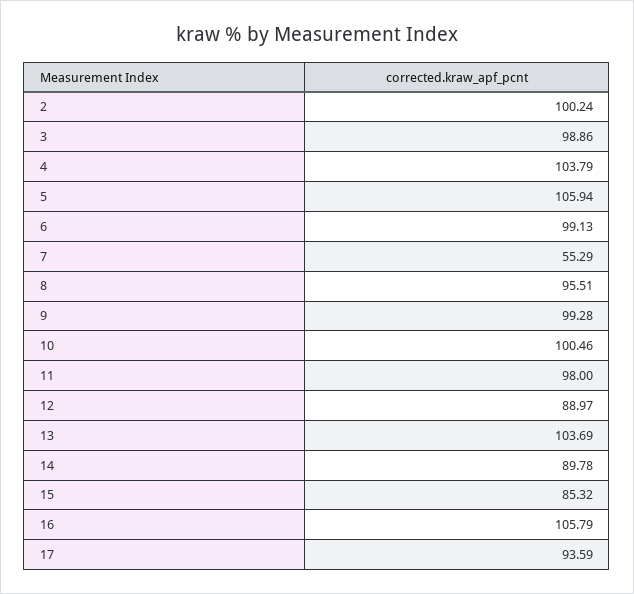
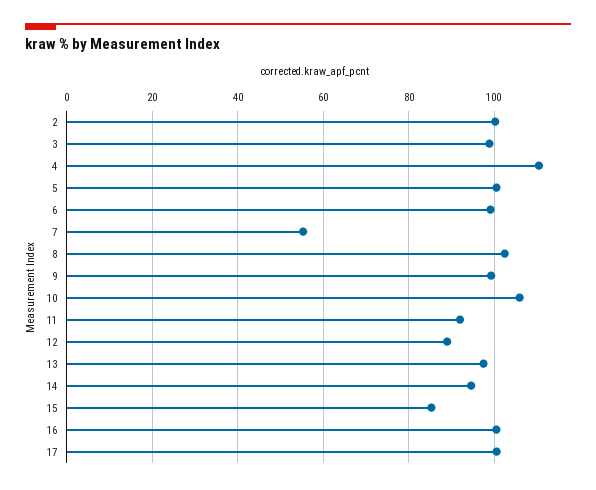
  {
    "2": 100.24,
    "3": 98.86,
-   "4": 103.79,
+   "4": 110,
-   "5": 105.94,
+   "5": 100,
    "6": 99.13,
    "7": 55.29,
-   "8": 95.51,
+   "8": 102,
    "9": 99.28,
-   "10": 100.46,
+   "10": 106,
-   "11": 98,
+   "11": 92,
    "12": 88.97,
-   "13": 103.69,
+   "13": 98,
-   "14": 89.78,
+   "14": 94,
    "15": 85.32,
-   "16": 105.79,
+   "16": 100,
-   "17": 93.59
+   "17": 100
  }

